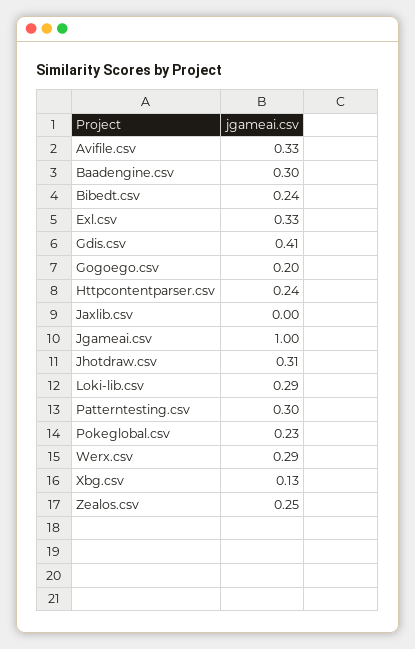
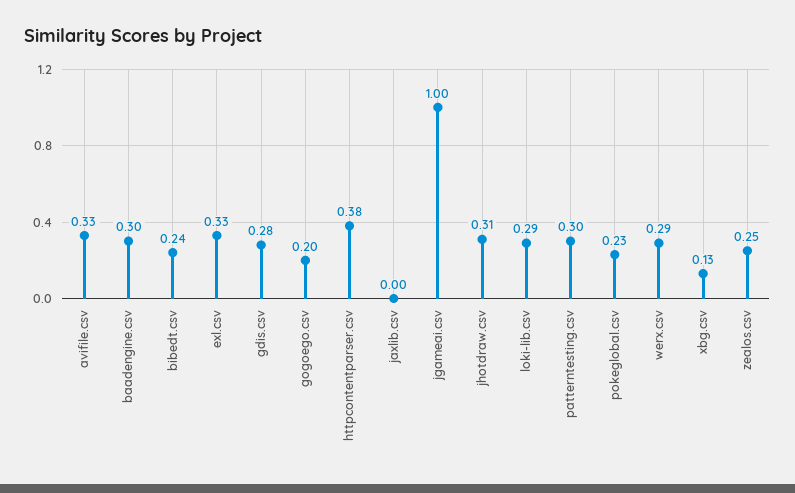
  {
    "Avifile.csv": 0.33,
    "Baadengine.csv": 0.3,
    "Bibedt.csv": 0.24,
    "Exl.csv": 0.33,
-   "Gdis.csv": 0.41,
+   "Gdis.csv": 0.28,
    "Gogoego.csv": 0.2,
-   "Httpcontentparser.csv": 0.24,
+   "Httpcontentparser.csv": 0.38,
    "Jaxlib.csv": 0,
    "Jgameai.csv": 1,
    "Jhotdraw.csv": 0.31,
    "Loki-lib.csv": 0.29,
    "Patterntesting.csv": 0.3,
    "Pokeglobal.csv": 0.23,
    "Werx.csv": 0.29,
    "Xbg.csv": 0.13,
    "Zealos.csv": 0.25
  }

